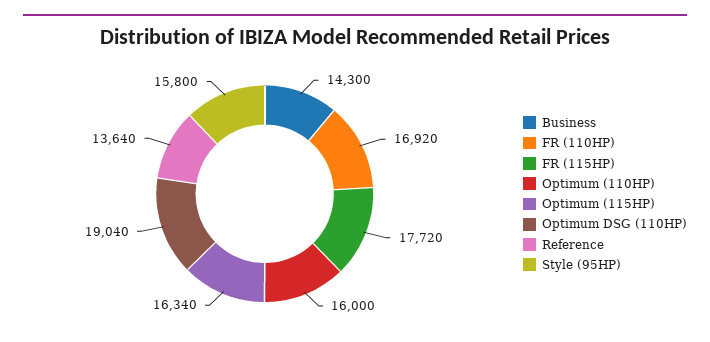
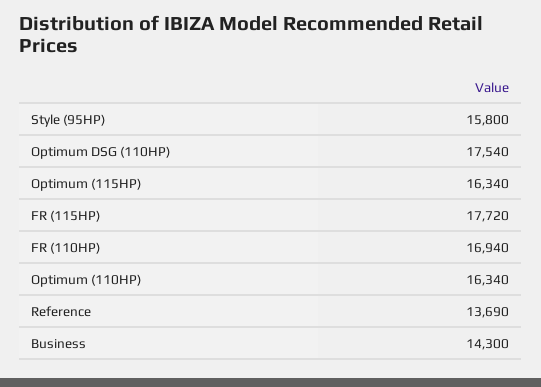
  {
    "Business": 14300,
-   "FR (110HP)": 16920,
+   "FR (110HP)": 16940,
    "FR (115HP)": 17720,
-   "Optimum (110HP)": 16000,
+   "Optimum (110HP)": 16340,
    "Optimum (115HP)": 16340,
-   "Optimum DSG (110HP)": 19040,
+   "Optimum DSG (110HP)": 17540,
-   "Reference": 13640,
+   "Reference": 13690,
    "Style (95HP)": 15800
  }

